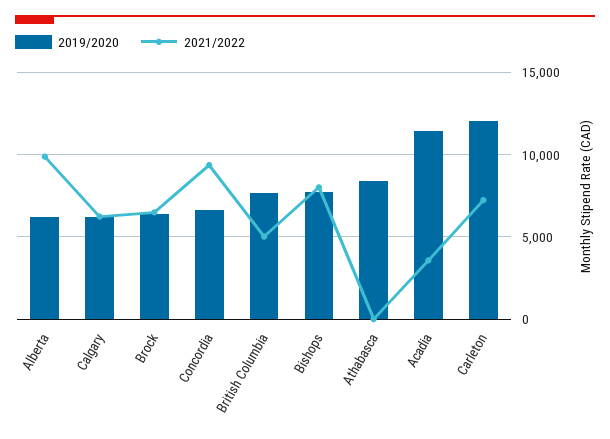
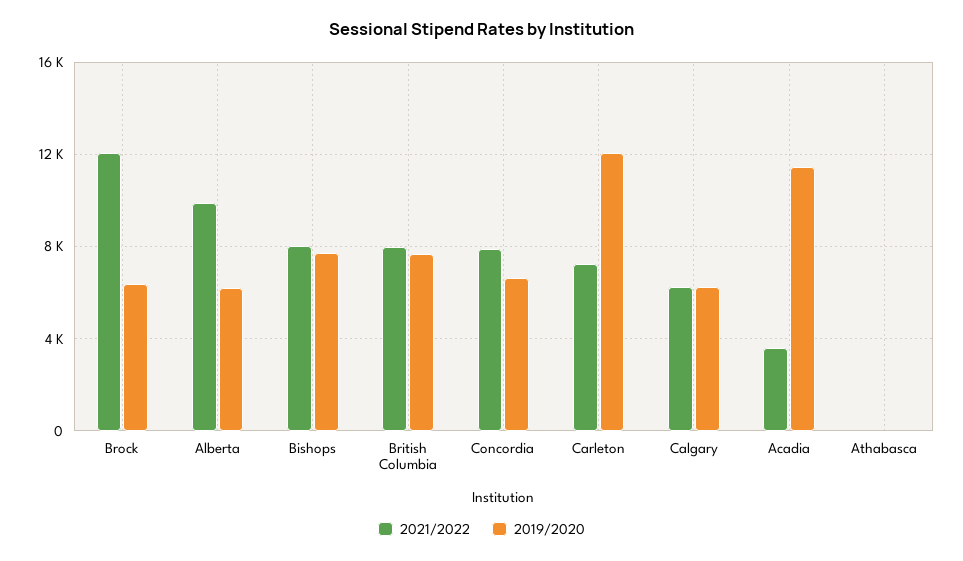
  {
    "2019/2020": {
      "Alberta": 6000,
      "Calgary": 6000,
      "Brock": 6500,
      "Concordia": 6500,
      "British Columbia": 7500,
      "Bishops": 7500,
-     "Athabasca": 8500,
+     "Athabasca": 0,
      "Acadia": 11500,
      "Carleton": 12000
    },
    "2021/2022": {
      "Alberta": 10000,
      "Calgary": 6000,
-     "Brock": 6500,
+     "Brock": 12000,
-     "Concordia": 9500,
+     "Concordia": 8000,
-     "British Columbia": 5000,
+     "British Columbia": 8000,
      "Bishops": 8000,
      "Athabasca": 0,
      "Acadia": 3500,
      "Carleton": 7000
    }
  }

